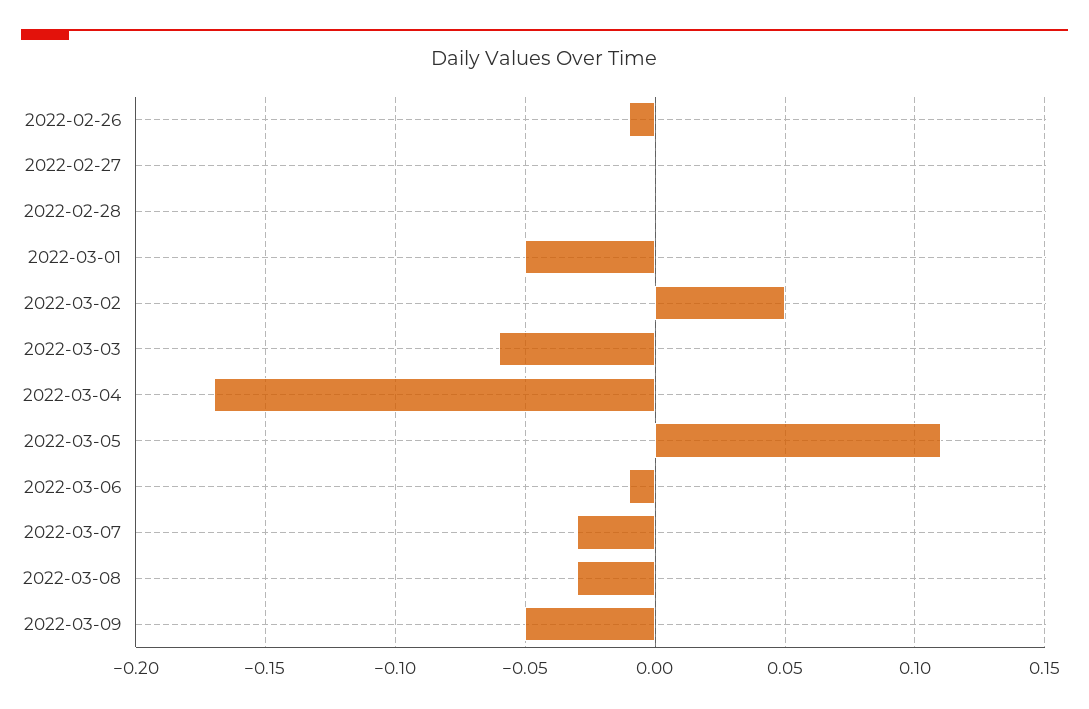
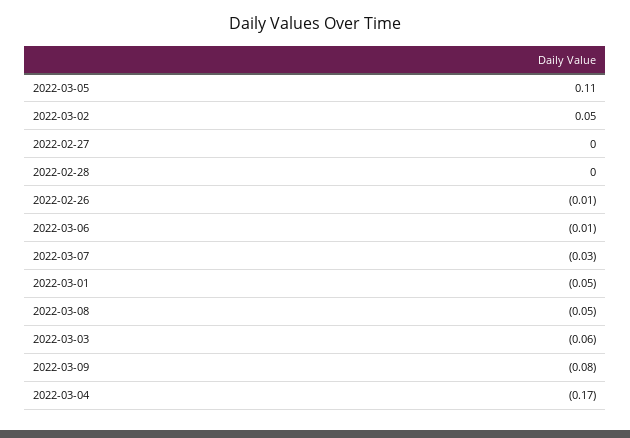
  {
    "2022-02-26": -0.01,
    "2022-02-27": 0,
    "2022-02-28": 0,
    "2022-03-01": -0.05,
    "2022-03-02": 0.05,
    "2022-03-03": -0.06,
    "2022-03-04": -0.17,
    "2022-03-05": 0.11,
    "2022-03-06": -0.01,
    "2022-03-07": -0.03,
-   "2022-03-08": -0.03,
+   "2022-03-08": -0.05,
-   "2022-03-09": -0.05
+   "2022-03-09": -0.08
  }

